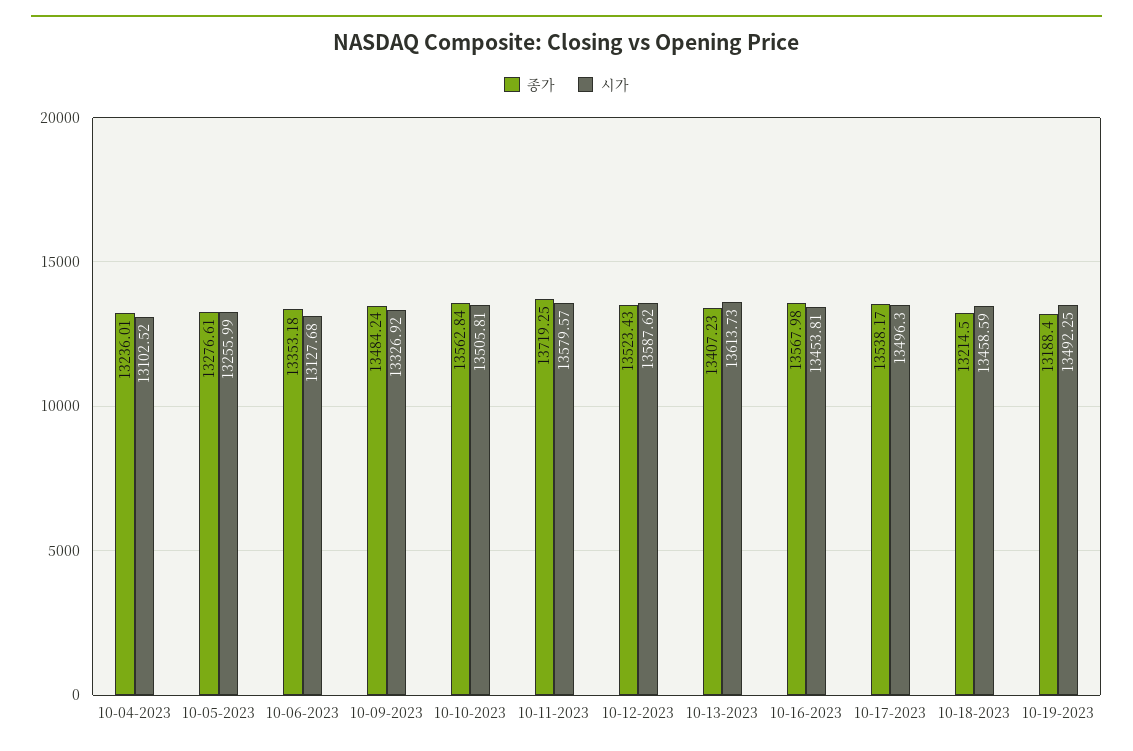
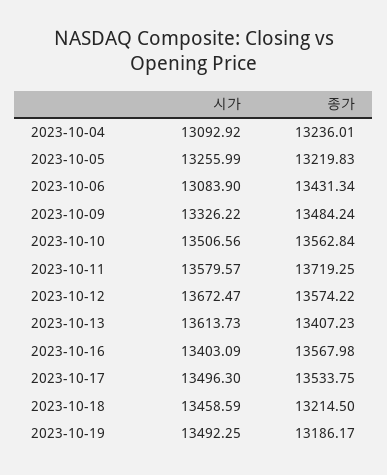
  {
    "종가": {
      "10-04-2023": 13236.01,
-     "10-05-2023": 13276.61,
+     "10-05-2023": 13219.83,
-     "10-06-2023": 13353.18,
+     "10-06-2023": 13431.34,
      "10-09-2023": 13484.24,
      "10-10-2023": 13562.84,
      "10-11-2023": 13719.25,
-     "10-12-2023": 13523.43,
+     "10-12-2023": 13574.22,
      "10-13-2023": 13407.23,
      "10-16-2023": 13567.98,
-     "10-17-2023": 13538.17,
+     "10-17-2023": 13533.75,
      "10-18-2023": 13214.5,
-     "10-19-2023": 13188.4
+     "10-19-2023": 13186.17
    },
    "시가": {
-     "10-04-2023": 13102.52,
+     "10-04-2023": 13092.92,
      "10-05-2023": 13255.99,
-     "10-06-2023": 13127.68,
+     "10-06-2023": 13083.9,
-     "10-09-2023": 13326.92,
+     "10-09-2023": 13326.22,
-     "10-10-2023": 13505.81,
+     "10-10-2023": 13506.56,
      "10-11-2023": 13579.57,
-     "10-12-2023": 13587.62,
+     "10-12-2023": 13672.47,
      "10-13-2023": 13613.73,
-     "10-16-2023": 13453.81,
+     "10-16-2023": 13403.09,
      "10-17-2023": 13496.3,
      "10-18-2023": 13458.59,
      "10-19-2023": 13492.25
    }
  }

